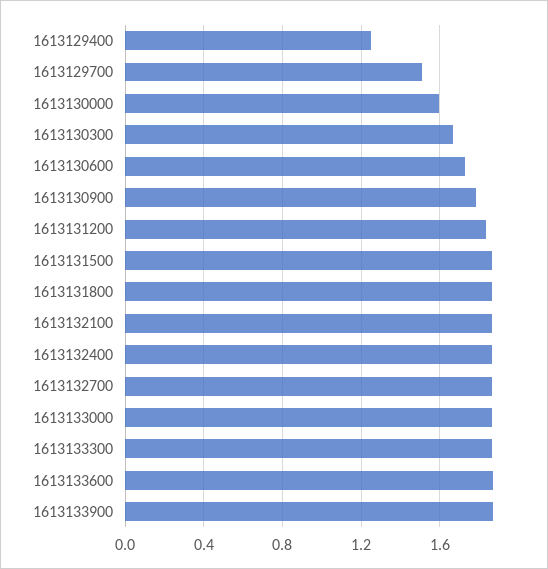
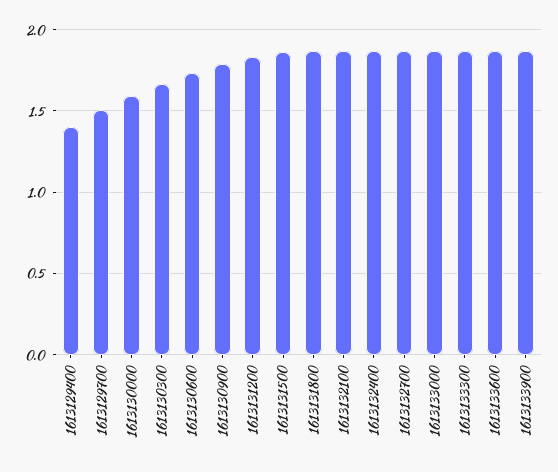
  {
-   "1613129400": 1.25,
+   "1613129400": 1.4,
    "1613129700": 1.5,
    "1613130000": 1.6,
    "1613130300": 1.65,
    "1613130600": 1.75,
    "1613130900": 1.8,
    "1613131200": 1.85,
    "1613131500": 1.85,
    "1613131800": 1.85,
    "1613132100": 1.85,
    "1613132400": 1.85,
    "1613132700": 1.85,
    "1613133000": 1.85,
    "1613133300": 1.85,
    "1613133600": 1.85,
    "1613133900": 1.85
  }

